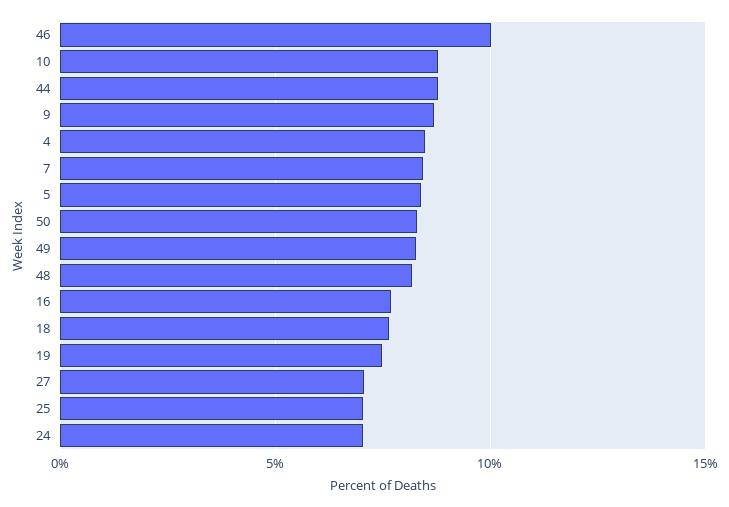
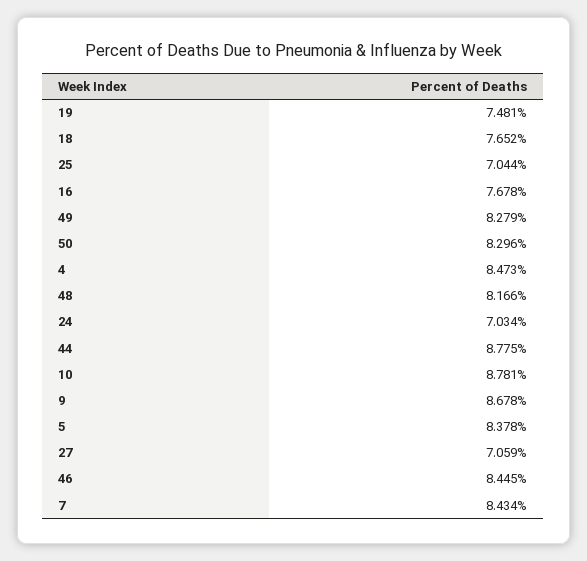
  {
-   "46": 10,
+   "46": 8.445,
    "10": 8.781,
    "44": 8.775,
    "9": 8.678,
    "4": 8.473,
    "7": 8.434,
    "5": 8.378,
    "50": 8.296,
    "49": 8.279,
    "48": 8.166,
    "16": 7.678,
    "18": 7.652,
    "19": 7.481,
    "27": 7.059,
    "25": 7.044,
    "24": 7.034
  }

